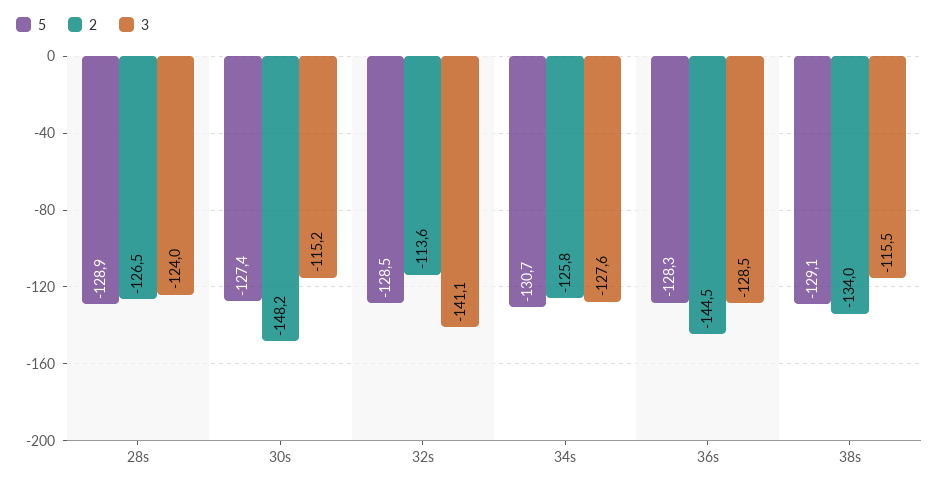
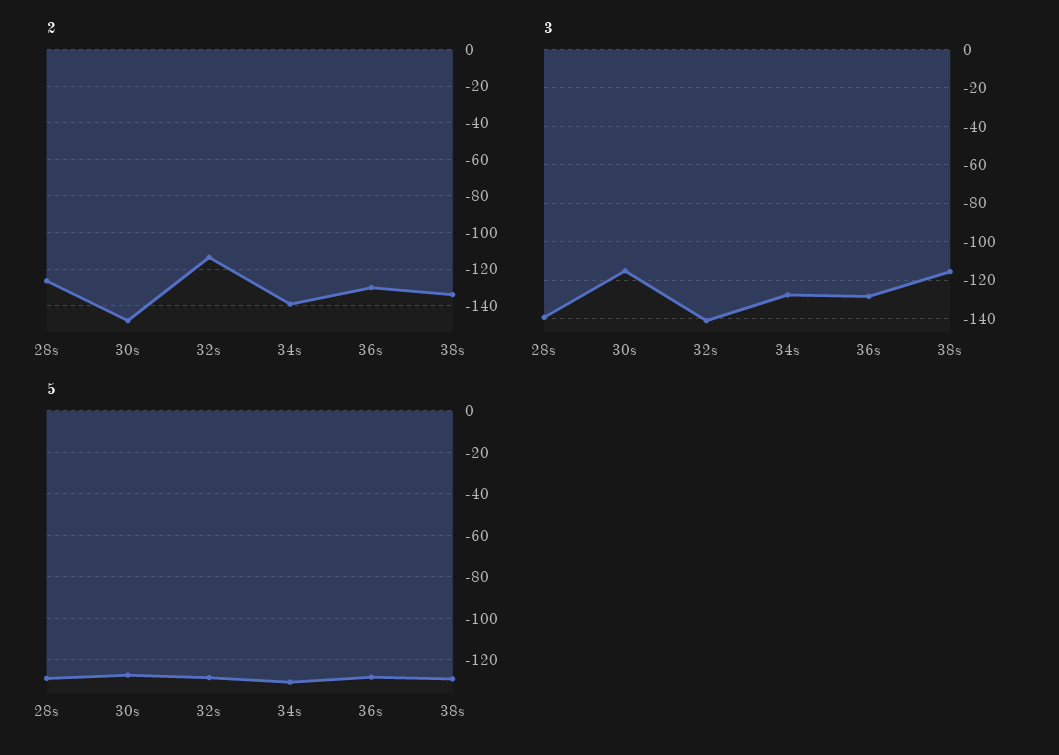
  {
    "5": {
      "28s": -128.9,
      "30s": -127.4,
      "32s": -128.5,
      "34s": -130.7,
      "36s": -128.3,
      "38s": -129.1
    },
    "2": {
      "28s": -126.5,
      "30s": -148.2,
      "32s": -113.6,
-     "34s": -125.8,
+     "34s": -140,
-     "36s": -144.5,
+     "36s": -130,
      "38s": -134
    },
    "3": {
-     "28s": -124,
+     "28s": -140,
      "30s": -115.2,
      "32s": -141.1,
      "34s": -127.6,
      "36s": -128.5,
      "38s": -115.5
    }
  }

